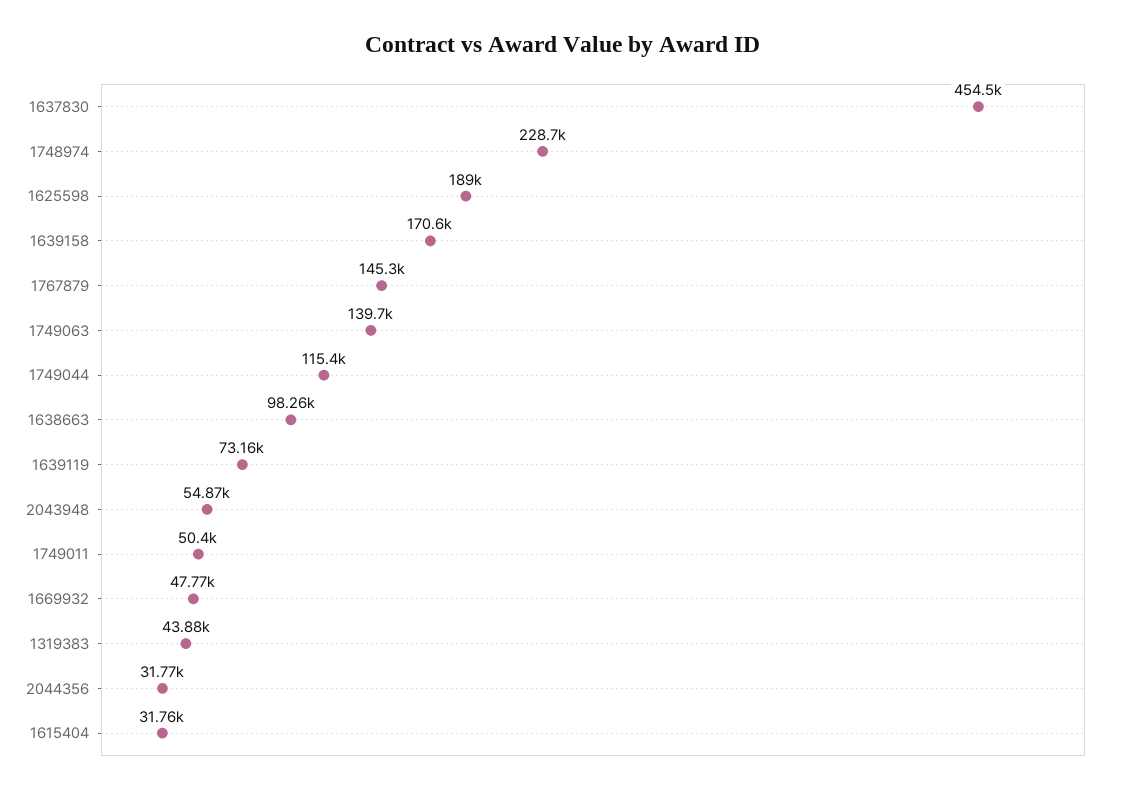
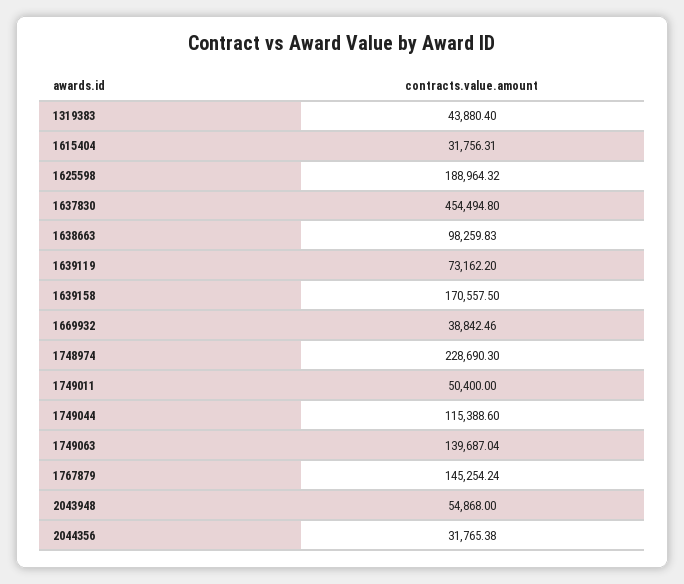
  {
    "1637830": 454494.8,
    "1748974": 228690.3,
    "1625598": 188964.32,
    "1639158": 170557.5,
    "1767879": 145254.24,
    "1749063": 139687.04,
    "1749044": 115388.6,
    "1638663": 98259.83,
    "1639119": 73162.2,
    "2043948": 54868,
    "1749011": 50400,
-   "1669932": 47770,
+   "1669932": 38842.46,
    "1319383": 43880.4,
    "2044356": 31765.38,
    "1615404": 31756.31
  }

